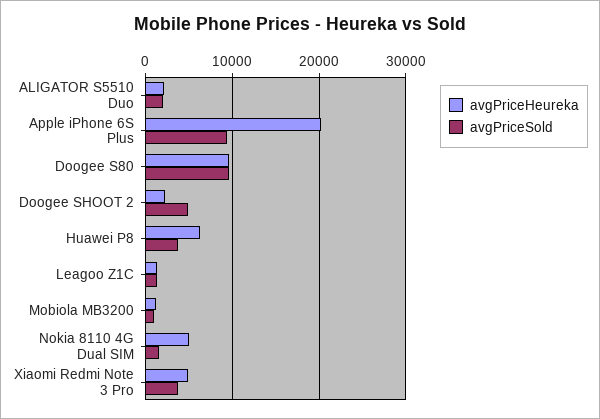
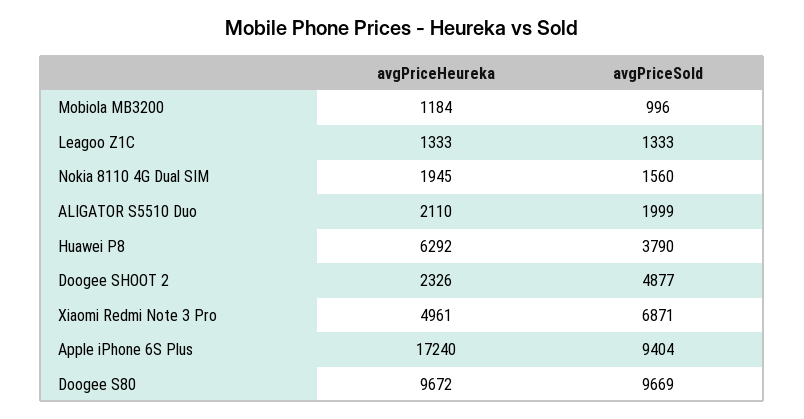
  {
    "avgPriceHeureka": {
      "ALIGATOR S5510 Duo": 2110,
-     "Apple iPhone 6S Plus": 20000,
+     "Apple iPhone 6S Plus": 17240,
      "Doogee S80": 9672,
      "Doogee SHOOT 2": 2326,
      "Huawei P8": 6292,
      "Leagoo Z1C": 1333,
      "Mobiola MB3200": 1184,
-     "Nokia 8110 4G Dual SIM": 5000,
+     "Nokia 8110 4G Dual SIM": 1945,
      "Xiaomi Redmi Note 3 Pro": 4961
    },
    "avgPriceSold": {
      "ALIGATOR S5510 Duo": 1999,
      "Apple iPhone 6S Plus": 9404,
      "Doogee S80": 9669,
      "Doogee SHOOT 2": 4877,
      "Huawei P8": 3790,
      "Leagoo Z1C": 1333,
      "Mobiola MB3200": 996,
      "Nokia 8110 4G Dual SIM": 1560,
-     "Xiaomi Redmi Note 3 Pro": 4000
+     "Xiaomi Redmi Note 3 Pro": 6871
    }
  }

